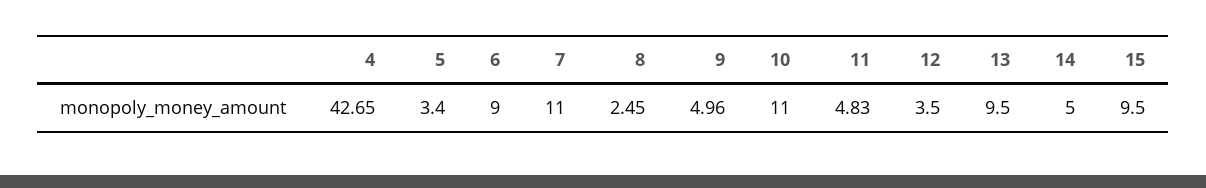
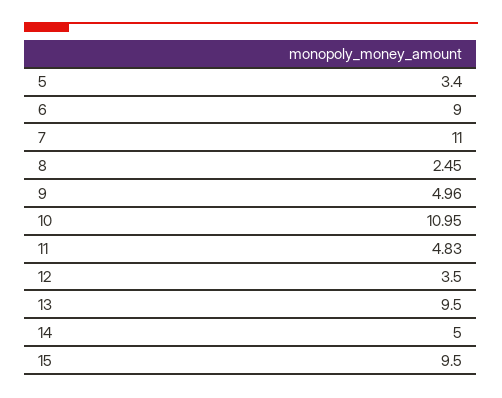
  {
-   "4": 42.65,
    "5": 3.4,
    "6": 9,
    "7": 11,
    "8": 2.45,
    "9": 4.96,
-   "10": 11,
+   "10": 10.95,
    "11": 4.83,
    "12": 3.5,
    "13": 9.5,
    "14": 5,
    "15": 9.5
  }

